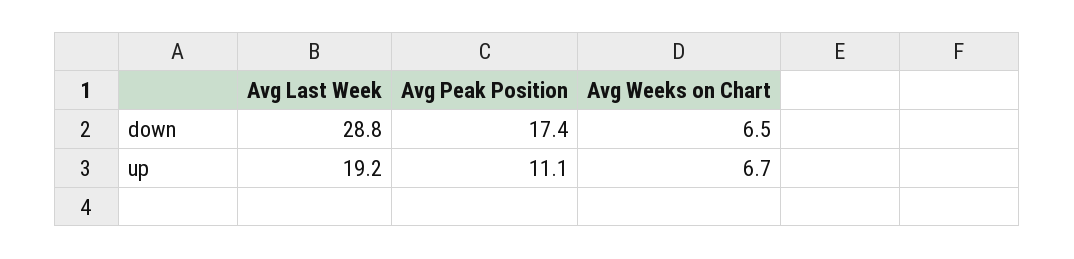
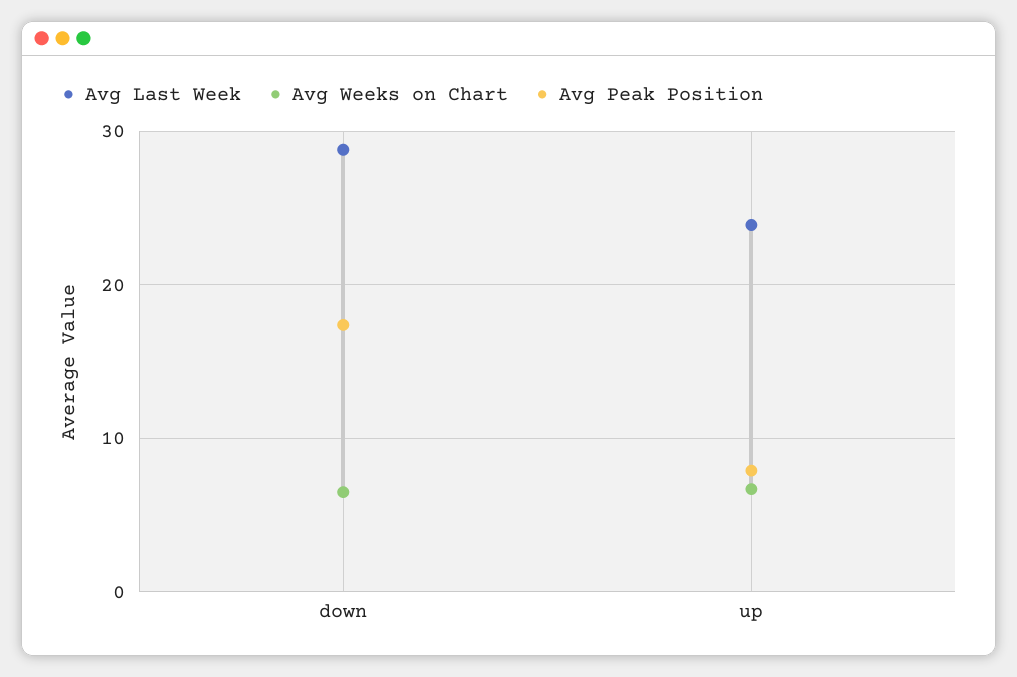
  {
    "Avg Last Week": {
      "down": 28.8,
-     "up": 19.2
+     "up": 24
    },
    "Avg Peak Position": {
      "down": 17.4,
-     "up": 11.1
+     "up": 8
    },
    "Avg Weeks on Chart": {
      "down": 6.5,
      "up": 6.7
    }
  }

